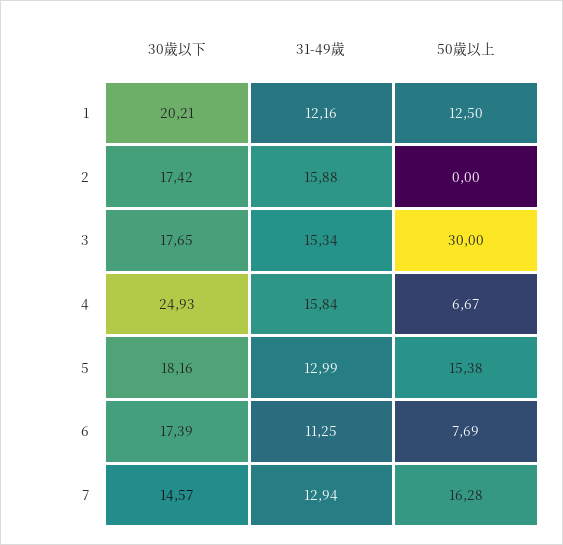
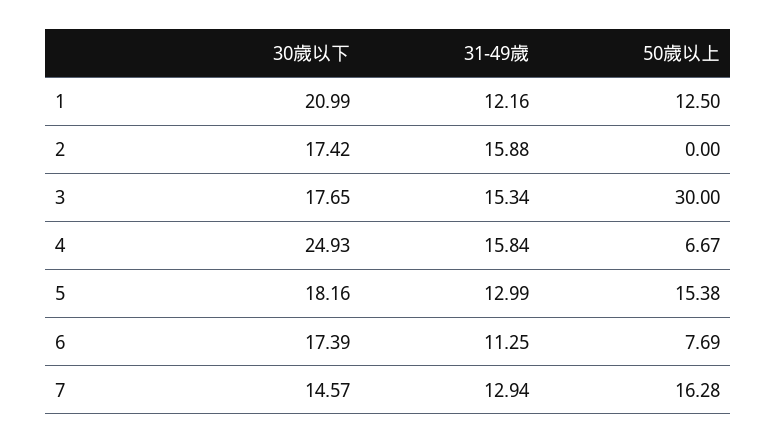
  {
    "30歲以下": {
-     "1": 20.21,
+     "1": 20.99,
      "2": 17.42,
      "3": 17.65,
      "4": 24.93,
      "5": 18.16,
      "6": 17.39,
      "7": 14.57
    },
    "31-49歲": {
      "1": 12.16,
      "2": 15.88,
      "3": 15.34,
      "4": 15.84,
      "5": 12.99,
      "6": 11.25,
      "7": 12.94
    },
    "50歲以上": {
      "1": 12.5,
      "2": 0,
      "3": 30,
      "4": 6.67,
      "5": 15.38,
      "6": 7.69,
      "7": 16.28
    }
  }

